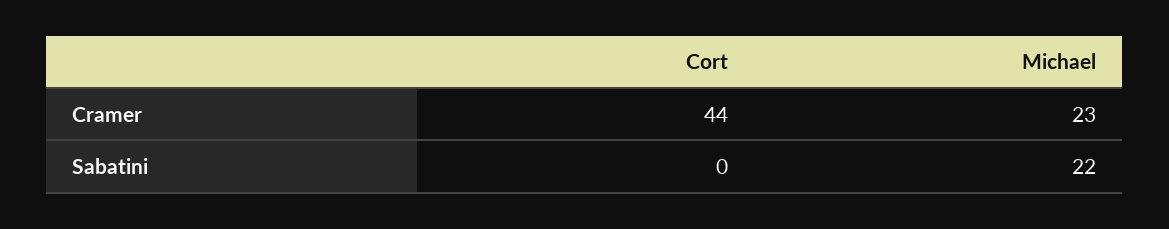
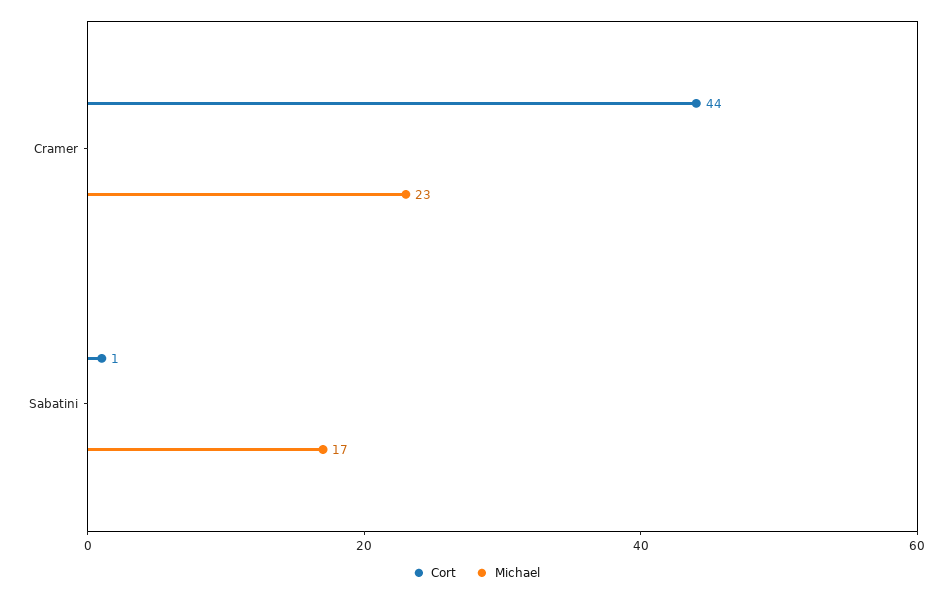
  {
    "Cort": {
      "Cramer": 44,
-     "Sabatini": 0
+     "Sabatini": 1
    },
    "Michael": {
      "Cramer": 23,
-     "Sabatini": 22
+     "Sabatini": 17
    }
  }

